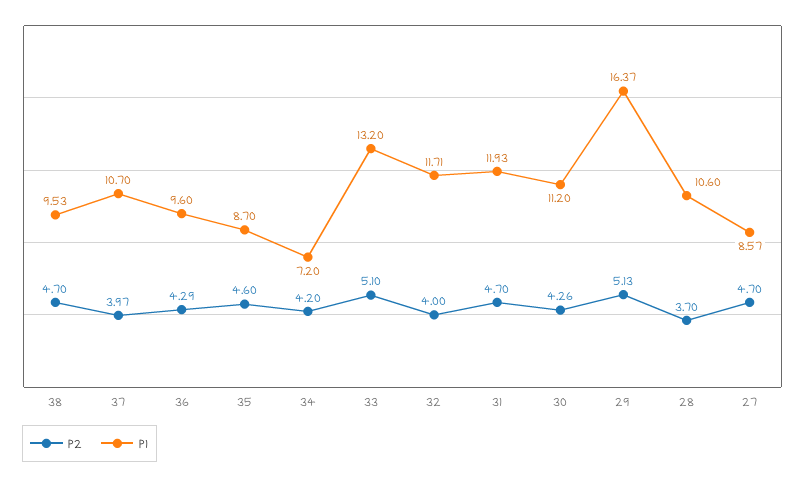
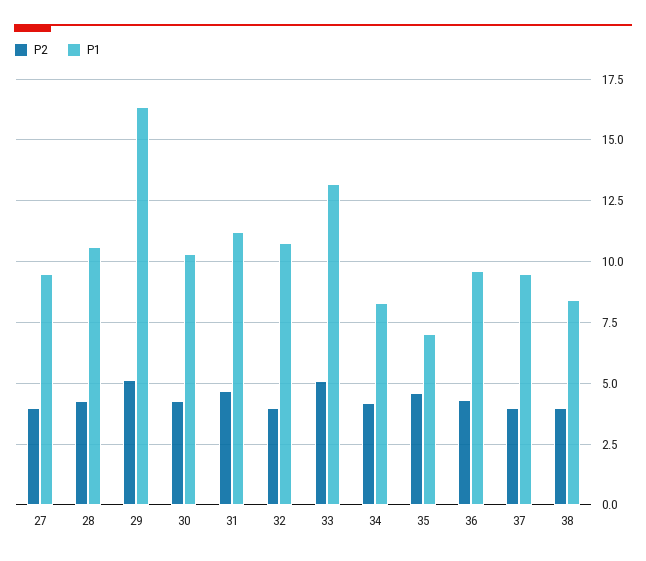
  {
    "P2": {
-     "38": 4.7,
+     "38": 4,
      "37": 3.97,
      "36": 4.29,
      "35": 4.6,
      "34": 4.2,
      "33": 5.1,
      "32": 4,
      "31": 4.7,
      "30": 4.26,
      "29": 5.13,
-     "28": 3.7,
+     "28": 4.25,
-     "27": 4.7
+     "27": 4
    },
    "P1": {
-     "38": 9.53,
+     "38": 8.5,
-     "37": 10.7,
+     "37": 9.5,
      "36": 9.6,
-     "35": 8.7,
+     "35": 7,
-     "34": 7.2,
+     "34": 8.25,
      "33": 13.2,
-     "32": 11.71,
+     "32": 10.75,
-     "31": 11.93,
+     "31": 11.25,
-     "30": 11.2,
+     "30": 10.25,
      "29": 16.37,
      "28": 10.6,
-     "27": 8.57
+     "27": 9.5
    }
  }

